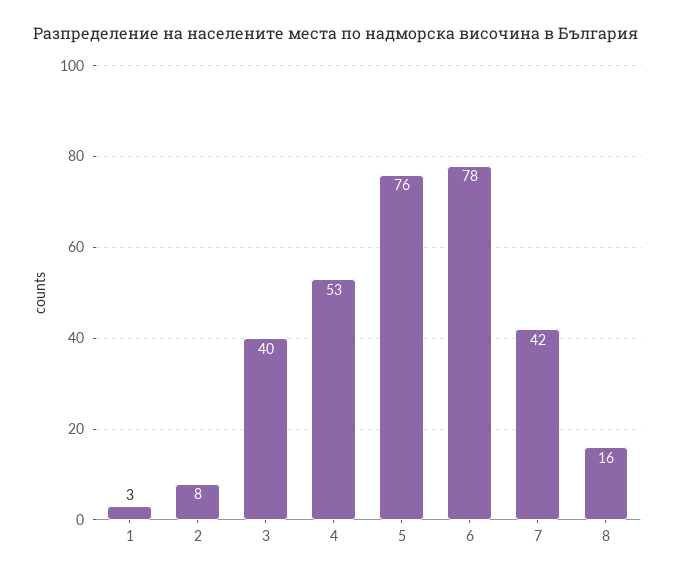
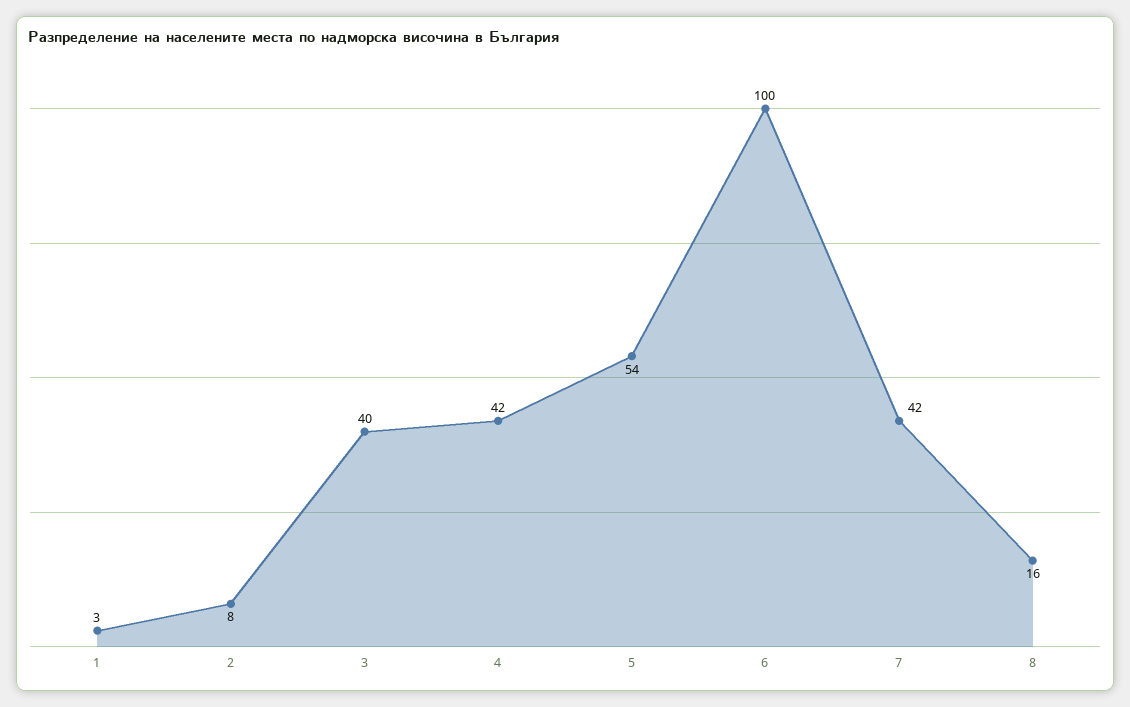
  {
    "1": 3,
    "2": 8,
    "3": 40,
-   "4": 53,
+   "4": 42,
-   "5": 76,
+   "5": 54,
-   "6": 78,
+   "6": 100,
    "7": 42,
    "8": 16
  }

